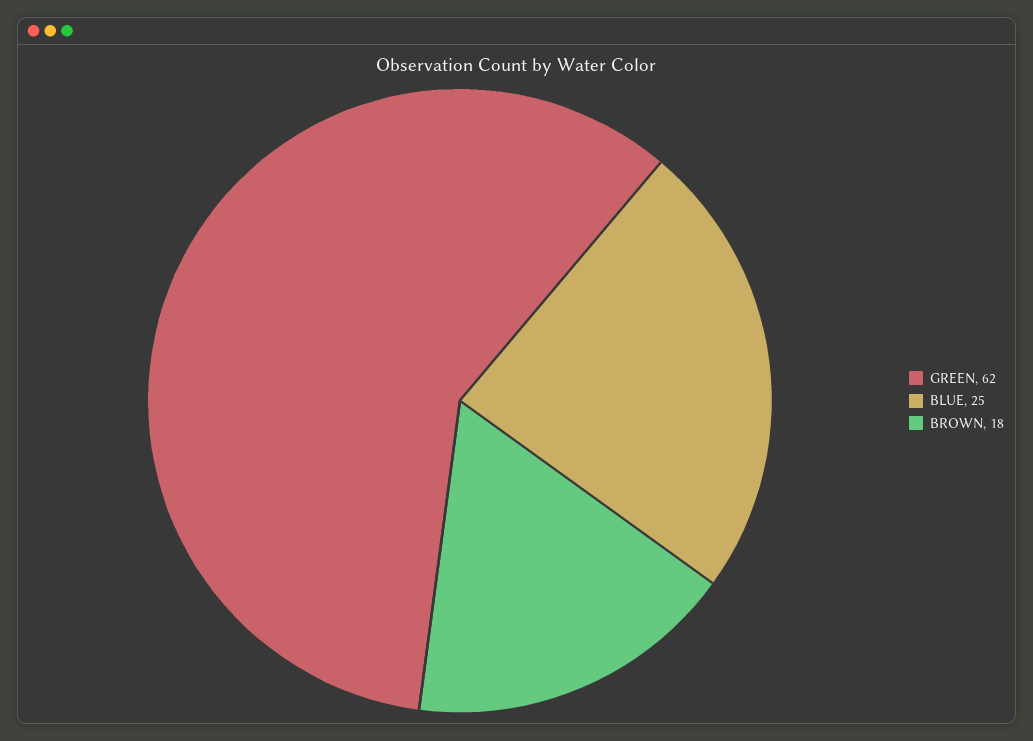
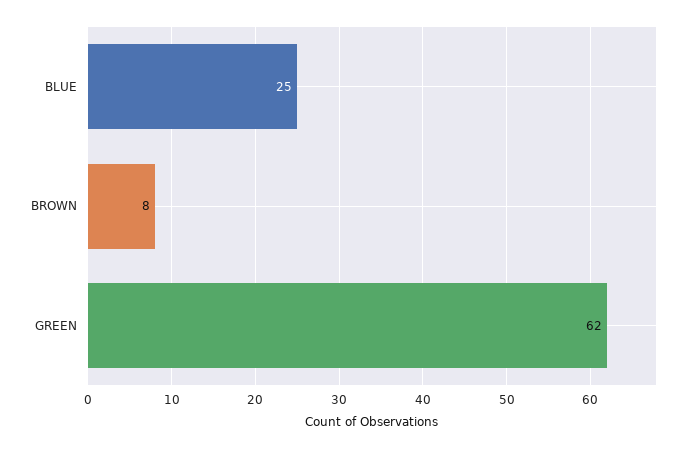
  {
    "GREEN": 62,
    "BLUE": 25,
-   "BROWN": 18
+   "BROWN": 8
  }

